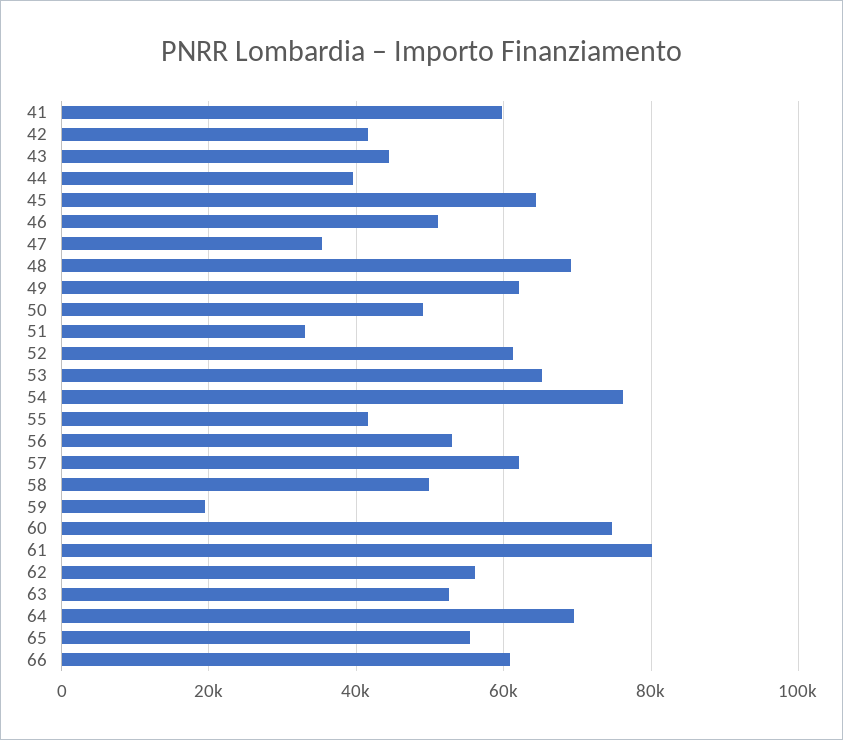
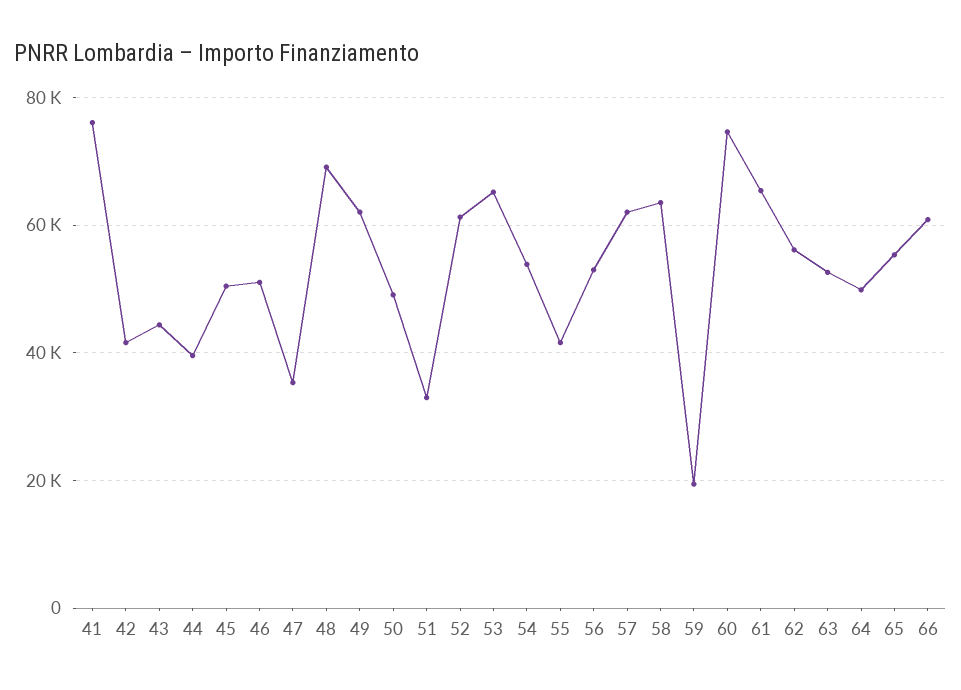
  {
-   "41": 60000,
+   "41": 76000,
    "42": 42000,
    "43": 44000,
    "44": 40000,
-   "45": 64000,
+   "45": 50000,
    "46": 52000,
    "47": 36000,
    "48": 70000,
    "49": 62000,
    "50": 50000,
    "51": 32000,
    "52": 62000,
    "53": 66000,
-   "54": 76000,
+   "54": 54000,
    "55": 42000,
    "56": 54000,
    "57": 62000,
-   "58": 50000,
+   "58": 64000,
    "59": 20000,
    "60": 74000,
-   "61": 80000,
+   "61": 66000,
    "62": 56000,
    "63": 52000,
-   "64": 70000,
+   "64": 50000,
    "65": 56000,
    "66": 60000
  }

